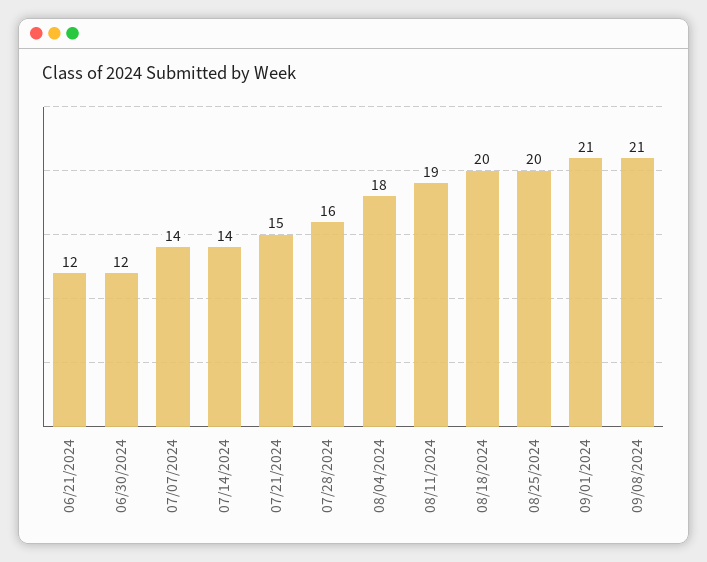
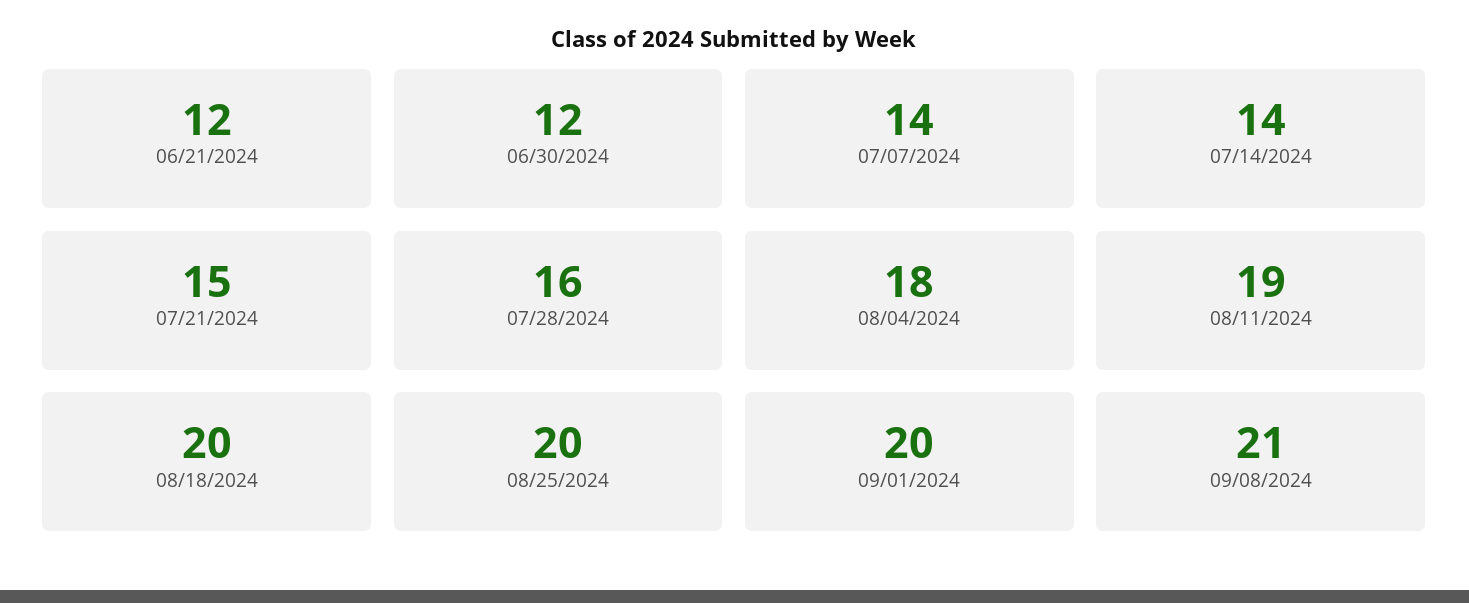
  {
    "06/21/2024": 12,
    "06/30/2024": 12,
    "07/07/2024": 14,
    "07/14/2024": 14,
    "07/21/2024": 15,
    "07/28/2024": 16,
    "08/04/2024": 18,
    "08/11/2024": 19,
    "08/18/2024": 20,
    "08/25/2024": 20,
-   "09/01/2024": 21,
+   "09/01/2024": 20,
    "09/08/2024": 21
  }

